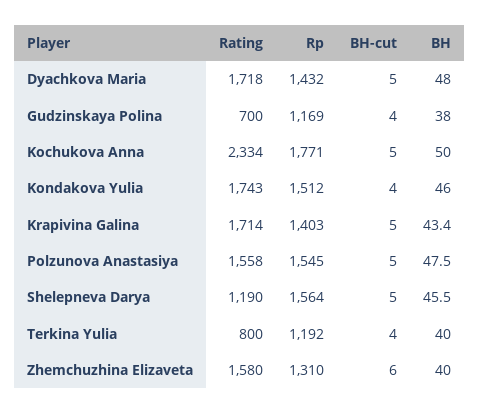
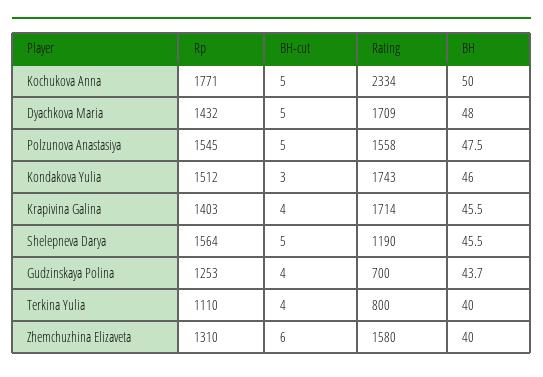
  {
    "Rating": {
-     "Dyachkova Maria": 1718,
+     "Dyachkova Maria": 1709,
      "Gudzinskaya Polina": 700,
      "Kochukova Anna": 2334,
      "Kondakova Yulia": 1743,
      "Krapivina Galina": 1714,
      "Polzunova Anastasiya": 1558,
      "Shelepneva Darya": 1190,
      "Terkina Yulia": 800,
      "Zhemchuzhina Elizaveta": 1580
    },
    "Rp": {
      "Dyachkova Maria": 1432,
-     "Gudzinskaya Polina": 1169,
+     "Gudzinskaya Polina": 1253,
      "Kochukova Anna": 1771,
      "Kondakova Yulia": 1512,
      "Krapivina Galina": 1403,
      "Polzunova Anastasiya": 1545,
      "Shelepneva Darya": 1564,
-     "Terkina Yulia": 1192,
+     "Terkina Yulia": 1110,
      "Zhemchuzhina Elizaveta": 1310
    },
    "BH-cut": {
      "Dyachkova Maria": 5,
      "Gudzinskaya Polina": 4,
      "Kochukova Anna": 5,
-     "Kondakova Yulia": 4,
+     "Kondakova Yulia": 3,
-     "Krapivina Galina": 5,
+     "Krapivina Galina": 4,
      "Polzunova Anastasiya": 5,
      "Shelepneva Darya": 5,
      "Terkina Yulia": 4,
      "Zhemchuzhina Elizaveta": 6
    },
    "BH": {
      "Dyachkova Maria": 48,
-     "Gudzinskaya Polina": 38,
+     "Gudzinskaya Polina": 43.7,
      "Kochukova Anna": 50,
      "Kondakova Yulia": 46,
-     "Krapivina Galina": 43.4,
+     "Krapivina Galina": 45.5,
      "Polzunova Anastasiya": 47.5,
      "Shelepneva Darya": 45.5,
      "Terkina Yulia": 40,
      "Zhemchuzhina Elizaveta": 40
    }
  }

